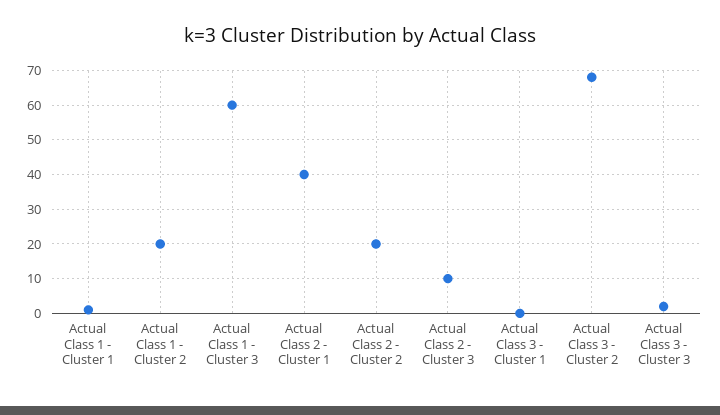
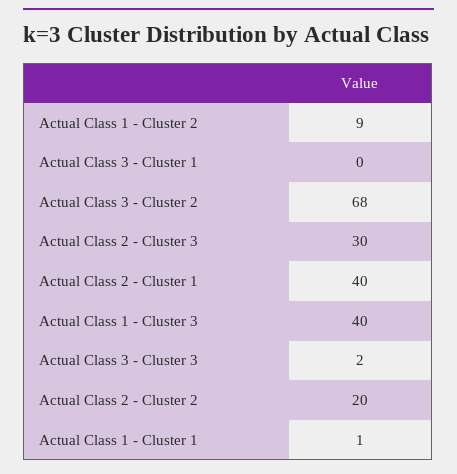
  {
    "Actual Class 1 - Cluster 1": 1,
-   "Actual Class 1 - Cluster 2": 20,
+   "Actual Class 1 - Cluster 2": 9,
-   "Actual Class 1 - Cluster 3": 60,
+   "Actual Class 1 - Cluster 3": 40,
    "Actual Class 2 - Cluster 1": 40,
    "Actual Class 2 - Cluster 2": 20,
-   "Actual Class 2 - Cluster 3": 10,
+   "Actual Class 2 - Cluster 3": 30,
    "Actual Class 3 - Cluster 1": 0,
    "Actual Class 3 - Cluster 2": 68,
    "Actual Class 3 - Cluster 3": 2
  }

